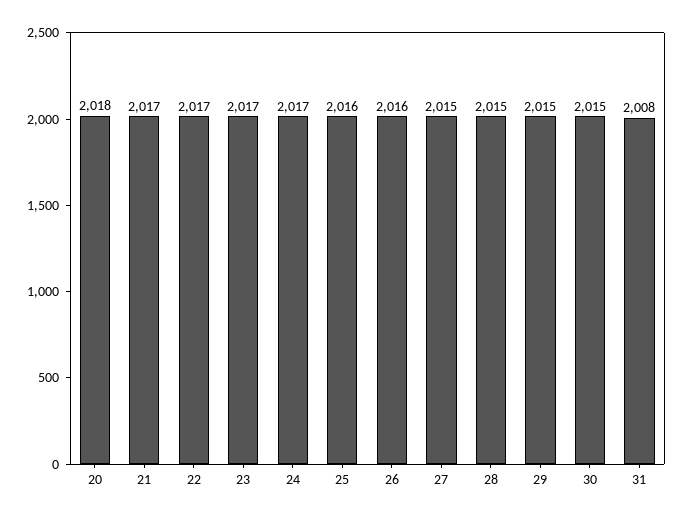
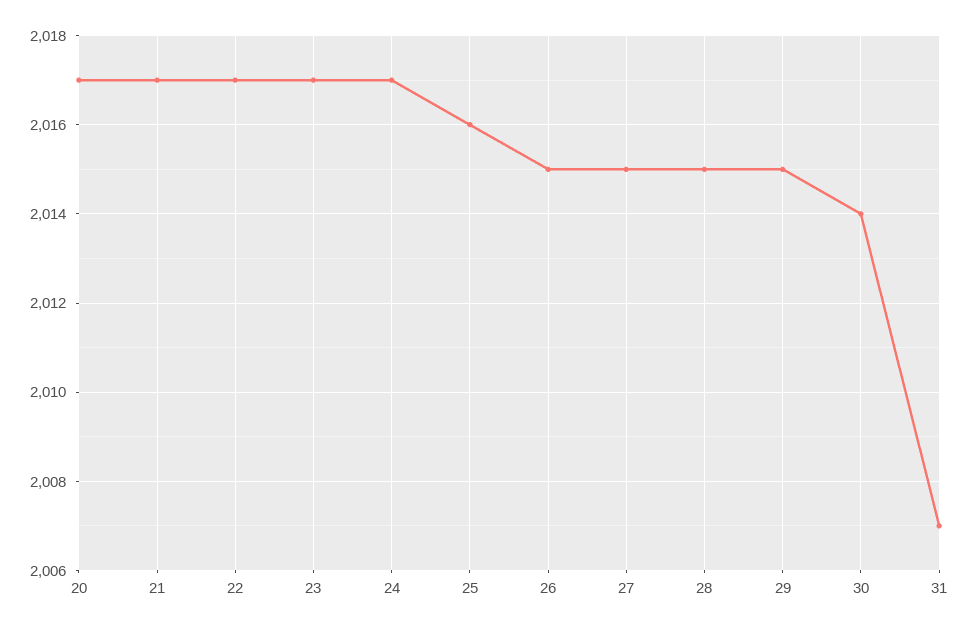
  {
-   "20": 2018,
+   "20": 2017,
    "21": 2017,
    "22": 2017,
    "23": 2017,
    "24": 2017,
    "25": 2016,
-   "26": 2016,
+   "26": 2015,
    "27": 2015,
    "28": 2015,
    "29": 2015,
-   "30": 2015,
+   "30": 2014,
-   "31": 2008
+   "31": 2007
  }

